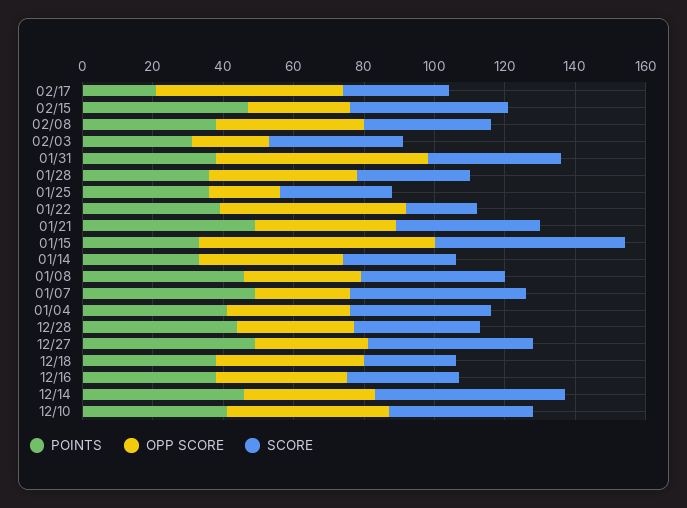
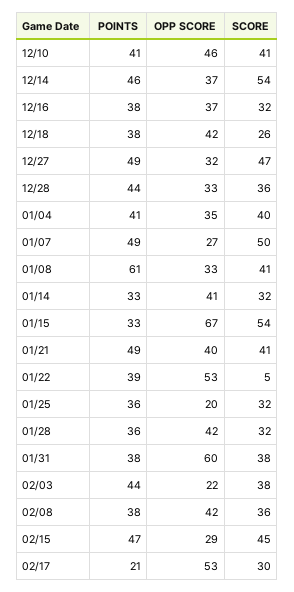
  {
    "POINTS": {
      "02/17": 21,
      "02/15": 47,
      "02/08": 38,
-     "02/03": 30,
+     "02/03": 44,
      "01/31": 38,
      "01/28": 36,
      "01/25": 36,
      "01/22": 39,
      "01/21": 49,
      "01/15": 33,
      "01/14": 33,
-     "01/08": 45,
+     "01/08": 61,
      "01/07": 49,
      "01/04": 41,
      "12/28": 44,
      "12/27": 49,
      "12/18": 38,
      "12/16": 38,
      "12/14": 46,
      "12/10": 41
    },
    "OPP SCORE": {
      "02/17": 53,
      "02/15": 29,
      "02/08": 42,
      "02/03": 22,
      "01/31": 60,
      "01/28": 42,
      "01/25": 20,
      "01/22": 53,
      "01/21": 40,
      "01/15": 67,
      "01/14": 41,
      "01/08": 33,
      "01/07": 27,
      "01/04": 35,
      "12/28": 33,
      "12/27": 32,
      "12/18": 42,
      "12/16": 37,
      "12/14": 37,
      "12/10": 46
    },
    "SCORE": {
      "02/17": 30,
      "02/15": 45,
      "02/08": 36,
      "02/03": 38,
      "01/31": 38,
      "01/28": 32,
      "01/25": 32,
-     "01/22": 20,
+     "01/22": 5,
      "01/21": 41,
      "01/15": 54,
      "01/14": 32,
      "01/08": 41,
      "01/07": 50,
      "01/04": 40,
      "12/28": 36,
      "12/27": 47,
      "12/18": 26,
      "12/16": 32,
      "12/14": 54,
      "12/10": 41
    }
  }

